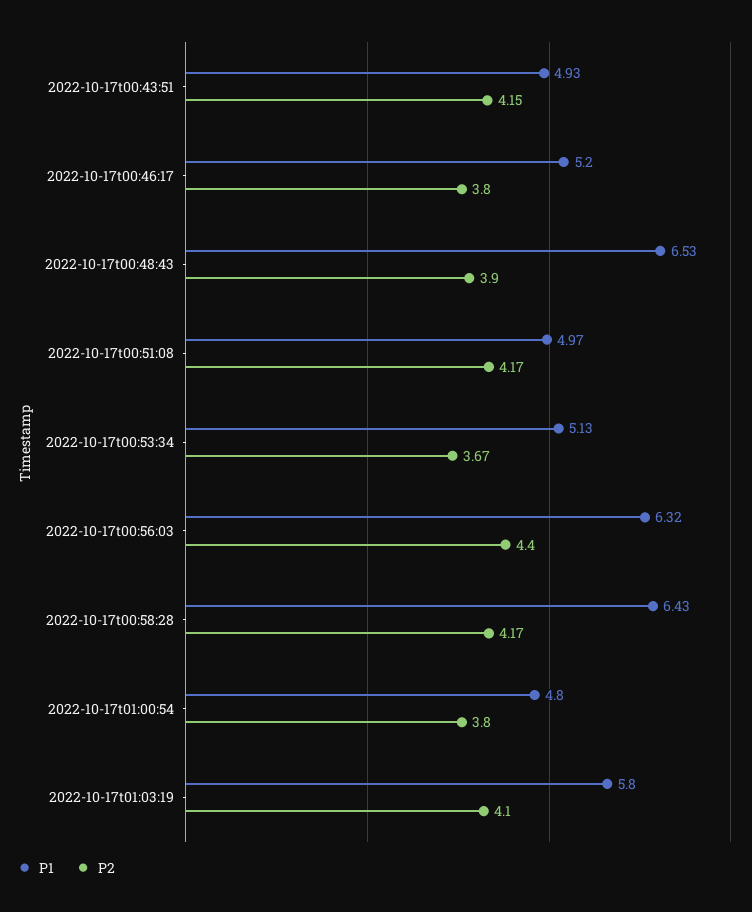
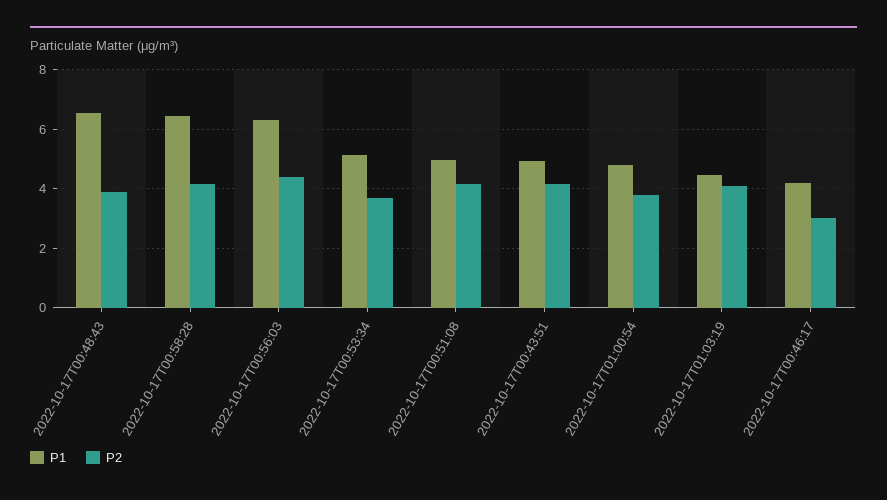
  {
    "P1": {
      "2022-10-17t00:43:51": 4.93,
-     "2022-10-17t00:46:17": 5.2,
+     "2022-10-17t00:46:17": 4.25,
      "2022-10-17t00:48:43": 6.53,
      "2022-10-17t00:51:08": 4.97,
      "2022-10-17t00:53:34": 5.13,
      "2022-10-17t00:56:03": 6.32,
      "2022-10-17t00:58:28": 6.43,
      "2022-10-17t01:00:54": 4.8,
-     "2022-10-17t01:03:19": 5.8
+     "2022-10-17t01:03:19": 4.5
    },
    "P2": {
      "2022-10-17t00:43:51": 4.15,
-     "2022-10-17t00:46:17": 3.8,
+     "2022-10-17t00:46:17": 3,
      "2022-10-17t00:48:43": 3.9,
      "2022-10-17t00:51:08": 4.17,
      "2022-10-17t00:53:34": 3.67,
      "2022-10-17t00:56:03": 4.4,
      "2022-10-17t00:58:28": 4.17,
      "2022-10-17t01:00:54": 3.8,
      "2022-10-17t01:03:19": 4.1
    }
  }

